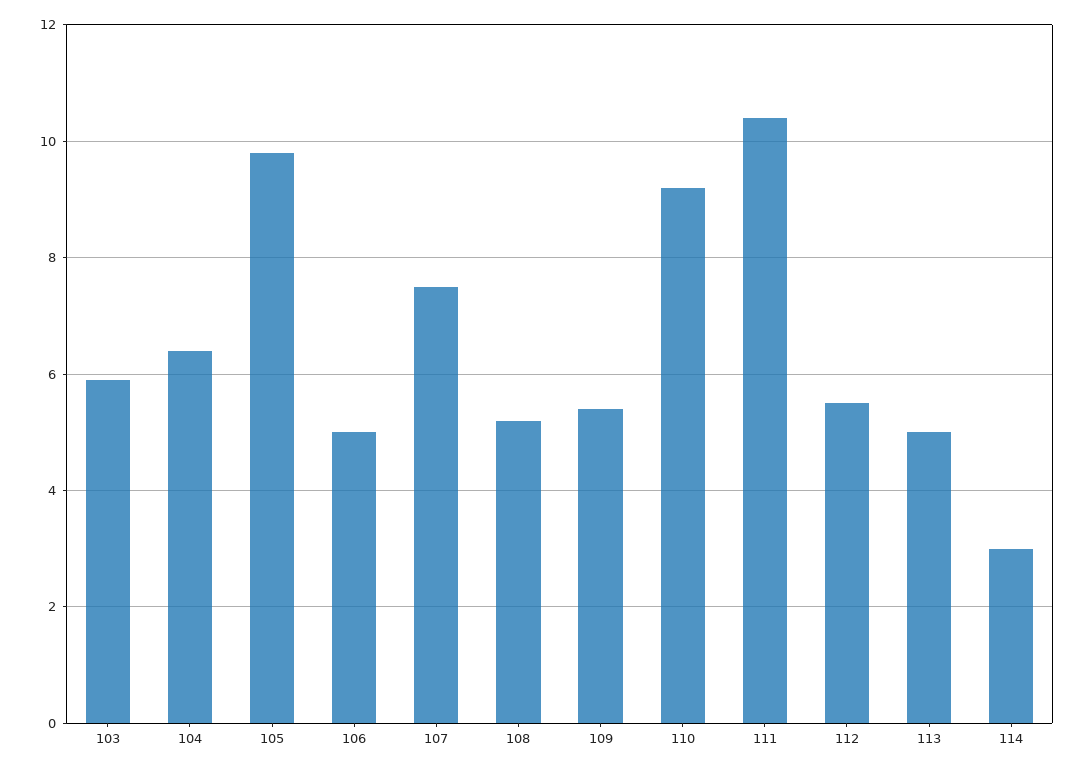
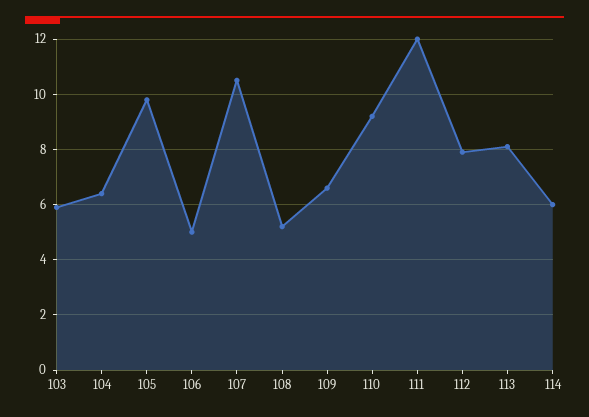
  {
    "103": 6,
    "104": 6.5,
    "105": 10,
    "106": 5,
-   "107": 7.5,
+   "107": 10.5,
    "108": 5,
-   "109": 5.5,
+   "109": 6.5,
    "110": 9,
-   "111": 10.5,
+   "111": 12,
-   "112": 5.5,
+   "112": 8,
-   "113": 5,
+   "113": 8,
-   "114": 3
+   "114": 6
  }

